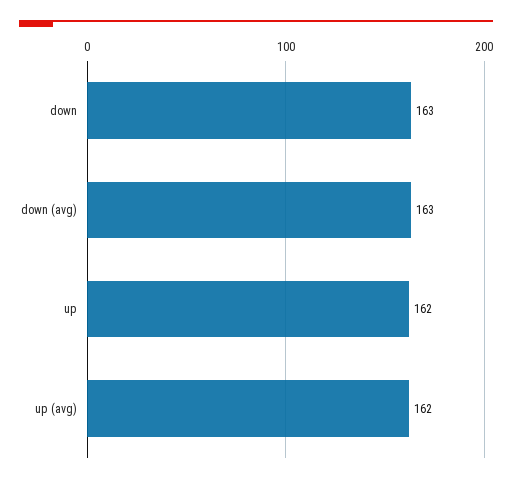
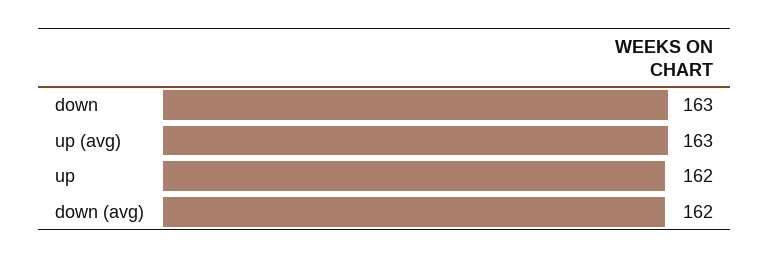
  {
    "down": 163,
-   "down (avg)": 163,
+   "down (avg)": 162,
    "up": 162,
-   "up (avg)": 162
+   "up (avg)": 163
  }

